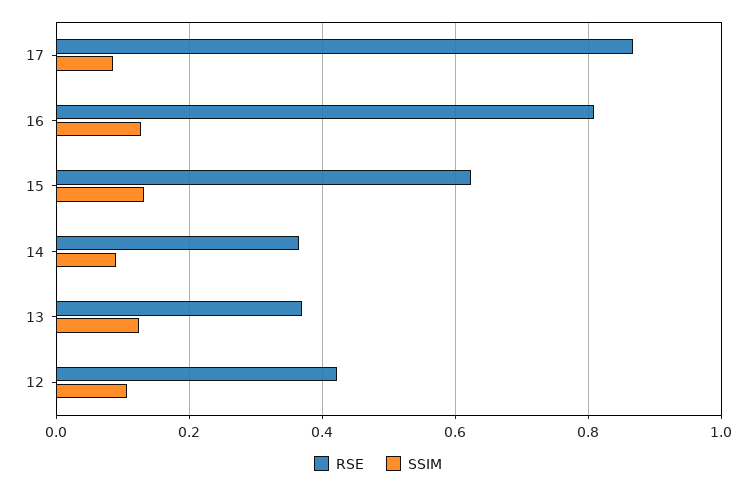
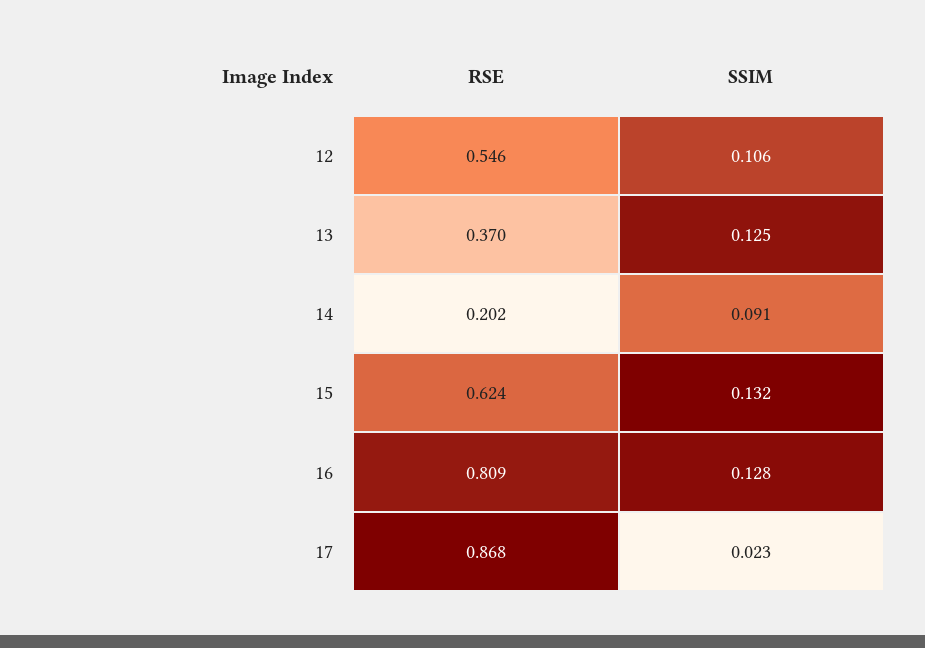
  {
    "RSE": {
      "17": 0.868,
      "16": 0.809,
      "15": 0.624,
-     "14": 0.36,
+     "14": 0.202,
      "13": 0.37,
-     "12": 0.42
+     "12": 0.546
    },
    "SSIM": {
-     "17": 0.08,
+     "17": 0.023,
      "16": 0.128,
      "15": 0.132,
      "14": 0.091,
      "13": 0.125,
      "12": 0.106
    }
  }

